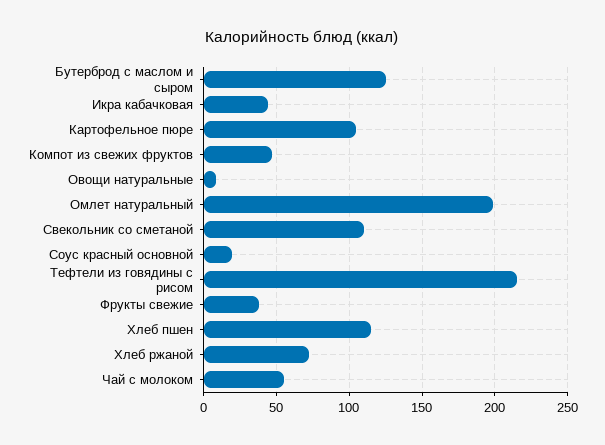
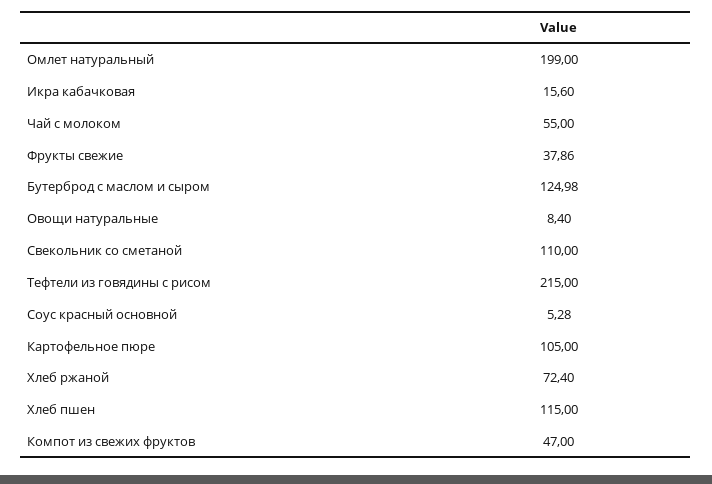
  {
    "Бутерброд с маслом и сыром": 124.98,
-   "Икра кабачковая": 45,
+   "Икра кабачковая": 15.6,
    "Картофельное пюре": 105,
    "Компот из свежих фруктов": 47,
    "Овощи натуральные": 8.4,
    "Омлет натуральный": 199,
    "Свекольник со сметаной": 110,
-   "Соус красный основной": 20,
+   "Соус красный основной": 5.28,
    "Тефтели из говядины с рисом": 215,
    "Фрукты свежие": 37.86,
    "Хлеб пшен": 115,
    "Хлеб ржаной": 72.4,
    "Чай с молоком": 55
  }

